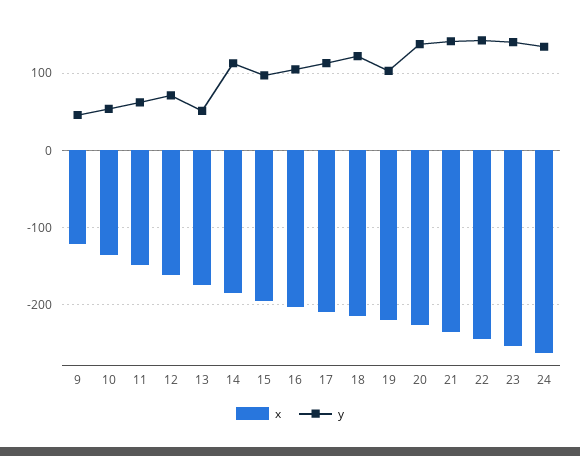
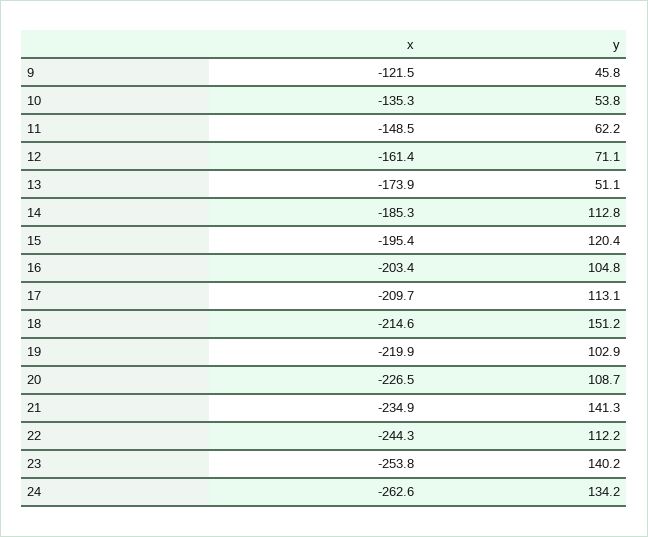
  {
    "x": {
      "9": -121.5,
      "10": -135.3,
      "11": -148.5,
      "12": -161.4,
      "13": -173.9,
      "14": -185.3,
      "15": -195.4,
      "16": -203.4,
      "17": -209.7,
      "18": -214.6,
      "19": -219.9,
      "20": -226.5,
      "21": -234.9,
      "22": -244.3,
      "23": -253.8,
      "24": -262.6
    },
    "y": {
      "9": 45.8,
      "10": 53.8,
      "11": 62.2,
      "12": 71.1,
      "13": 51.1,
      "14": 112.8,
-     "15": 100,
+     "15": 120.4,
      "16": 104.8,
      "17": 113.1,
-     "18": 120,
+     "18": 151.2,
      "19": 102.9,
-     "20": 140,
+     "20": 108.7,
      "21": 141.3,
-     "22": 140,
+     "22": 112.2,
      "23": 140.2,
      "24": 134.2
    }
  }

